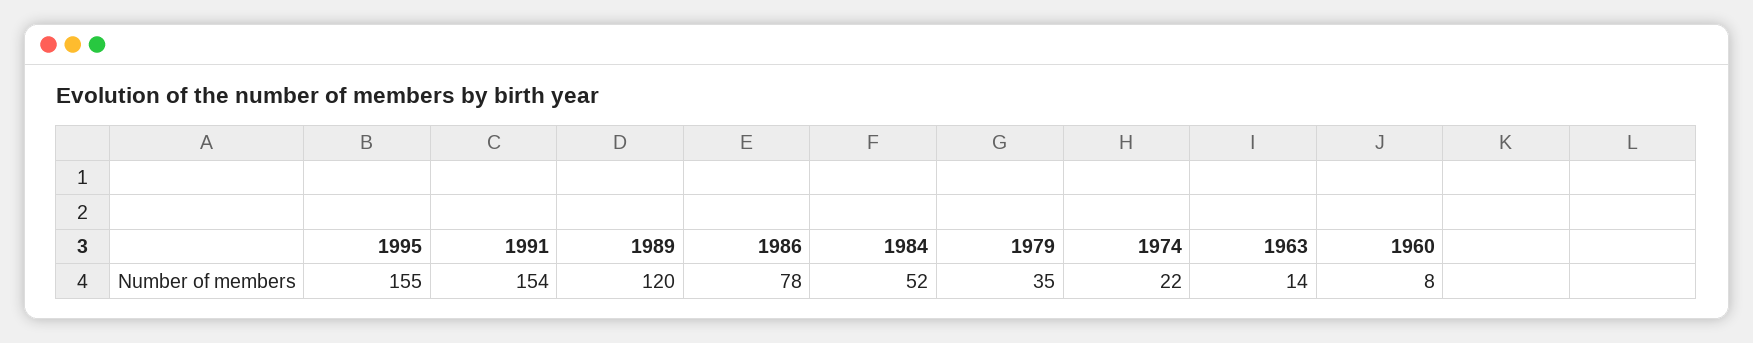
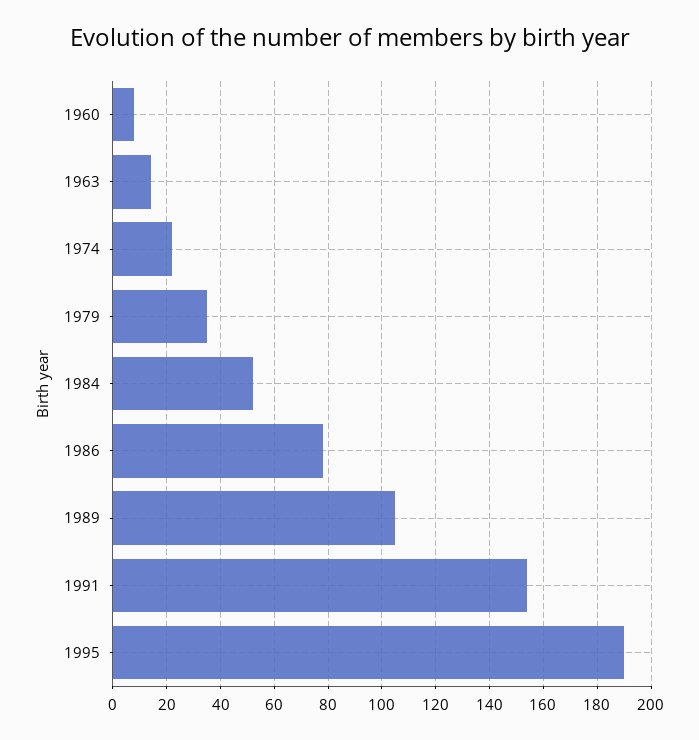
  {
-   "1995": 155,
+   "1995": 190,
    "1991": 154,
-   "1989": 120,
+   "1989": 105,
    "1986": 78,
    "1984": 52,
    "1979": 35,
    "1974": 22,
    "1963": 14,
    "1960": 8
  }

